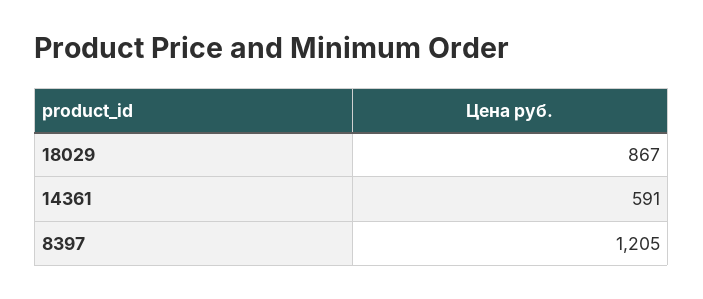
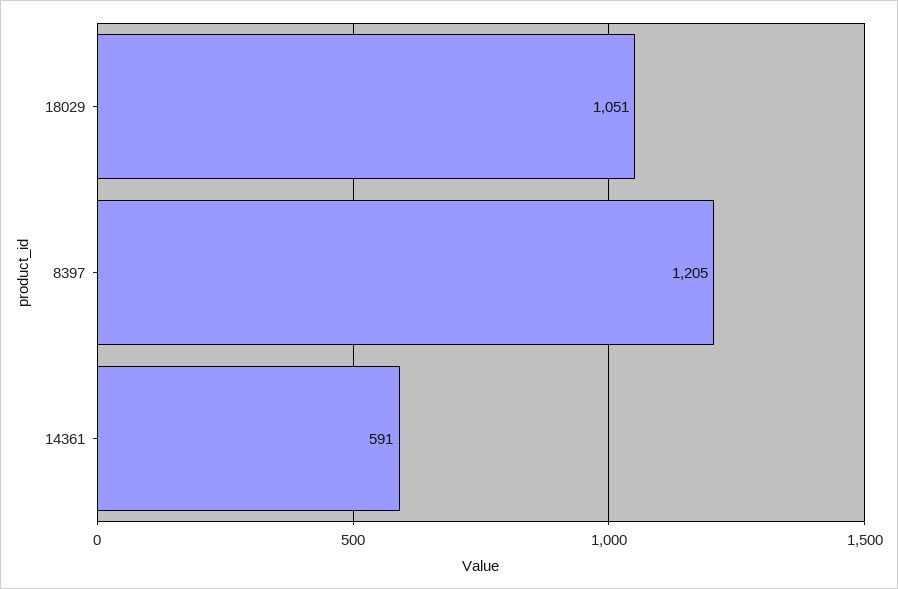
  {
-   "18029": 867,
+   "18029": 1051,
    "14361": 591,
    "8397": 1205
  }

